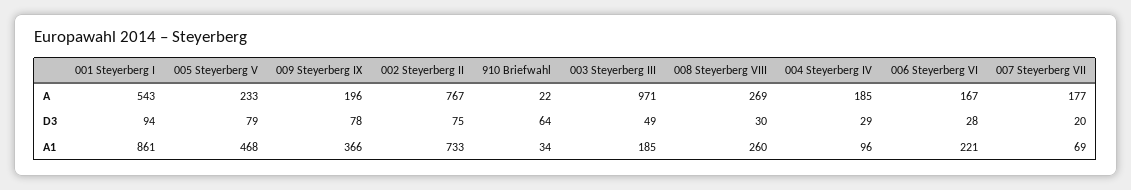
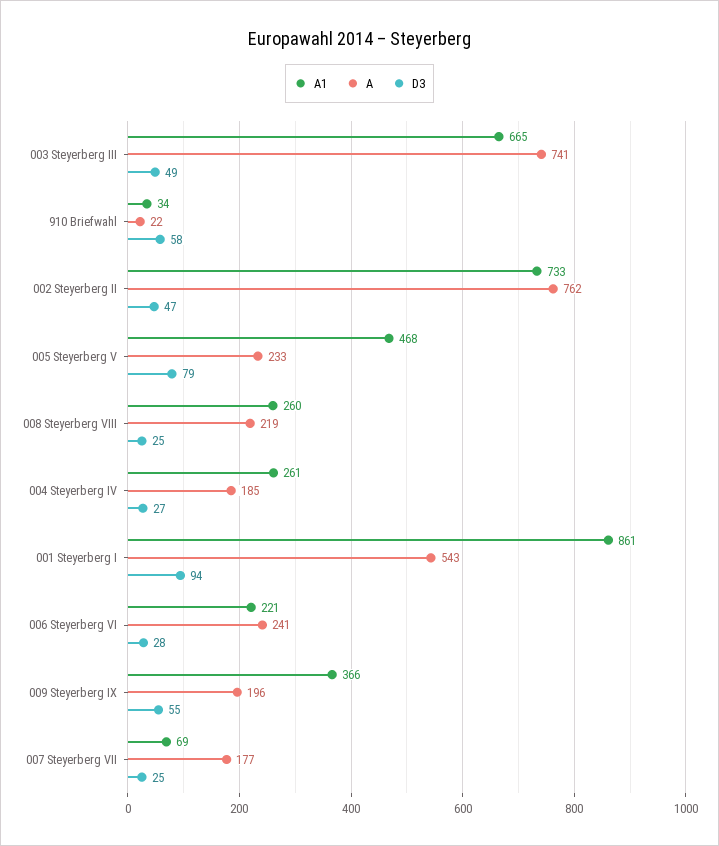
  {
    "A": {
      "001 Steyerberg I": 543,
      "005 Steyerberg V": 233,
      "009 Steyerberg IX": 196,
-     "002 Steyerberg II": 767,
+     "002 Steyerberg II": 762,
      "910 Briefwahl": 22,
-     "003 Steyerberg III": 971,
+     "003 Steyerberg III": 741,
-     "008 Steyerberg VIII": 269,
+     "008 Steyerberg VIII": 219,
      "004 Steyerberg IV": 185,
-     "006 Steyerberg VI": 167,
+     "006 Steyerberg VI": 241,
      "007 Steyerberg VII": 177
    },
    "D3": {
      "001 Steyerberg I": 94,
      "005 Steyerberg V": 79,
-     "009 Steyerberg IX": 78,
+     "009 Steyerberg IX": 55,
-     "002 Steyerberg II": 75,
+     "002 Steyerberg II": 47,
-     "910 Briefwahl": 64,
+     "910 Briefwahl": 58,
      "003 Steyerberg III": 49,
-     "008 Steyerberg VIII": 30,
+     "008 Steyerberg VIII": 25,
-     "004 Steyerberg IV": 29,
+     "004 Steyerberg IV": 27,
      "006 Steyerberg VI": 28,
-     "007 Steyerberg VII": 20
+     "007 Steyerberg VII": 25
    },
    "A1": {
      "001 Steyerberg I": 861,
      "005 Steyerberg V": 468,
      "009 Steyerberg IX": 366,
      "002 Steyerberg II": 733,
      "910 Briefwahl": 34,
-     "003 Steyerberg III": 185,
+     "003 Steyerberg III": 665,
      "008 Steyerberg VIII": 260,
-     "004 Steyerberg IV": 96,
+     "004 Steyerberg IV": 261,
      "006 Steyerberg VI": 221,
      "007 Steyerberg VII": 69
    }
  }

